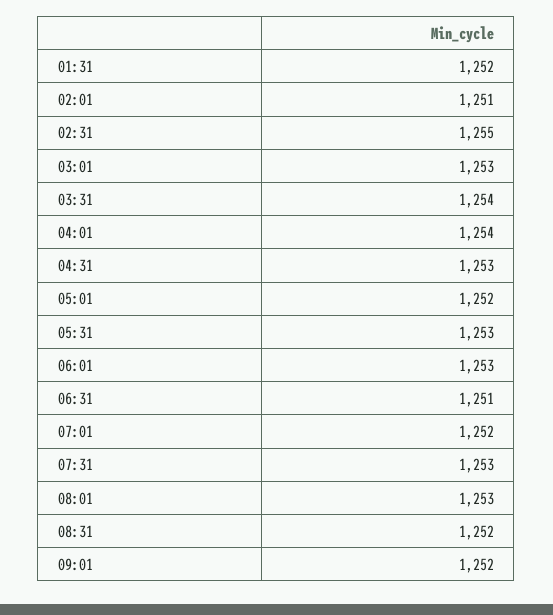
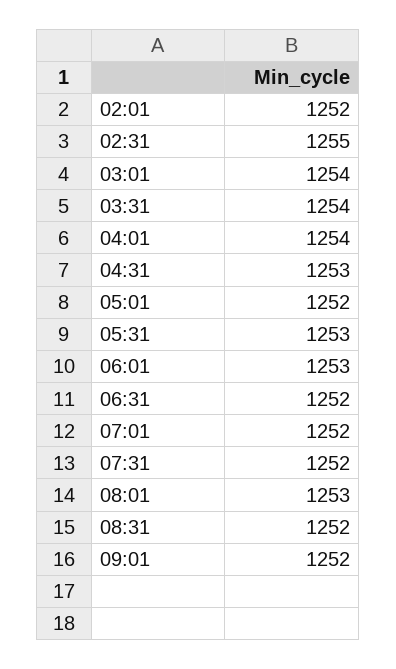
  {
-   "01:31": 1252,
-   "02:01": 1251,
+   "02:01": 1252,
    "02:31": 1255,
-   "03:01": 1253,
+   "03:01": 1254,
    "03:31": 1254,
    "04:01": 1254,
    "04:31": 1253,
    "05:01": 1252,
    "05:31": 1253,
    "06:01": 1253,
-   "06:31": 1251,
+   "06:31": 1252,
    "07:01": 1252,
-   "07:31": 1253,
+   "07:31": 1252,
    "08:01": 1253,
    "08:31": 1252,
    "09:01": 1252
  }

